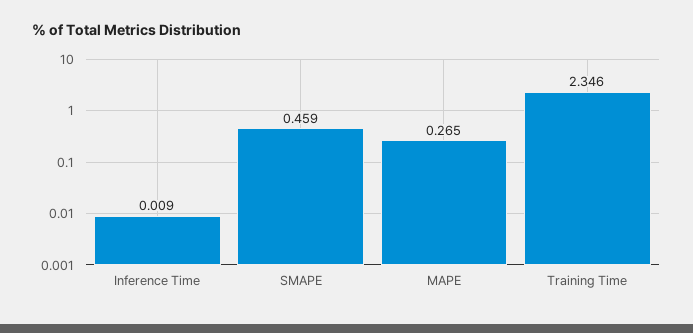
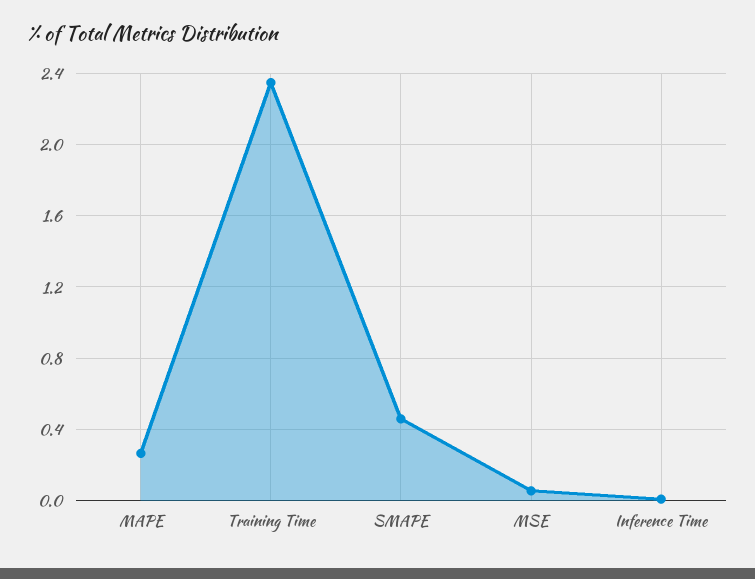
  {
    "Inference Time": 0.009,
    "SMAPE": 0.459,
    "MAPE": 0.265,
-   "Training Time": 2.346
+   "Training Time": 2.346,
+   "MSE": 0.05
  }

